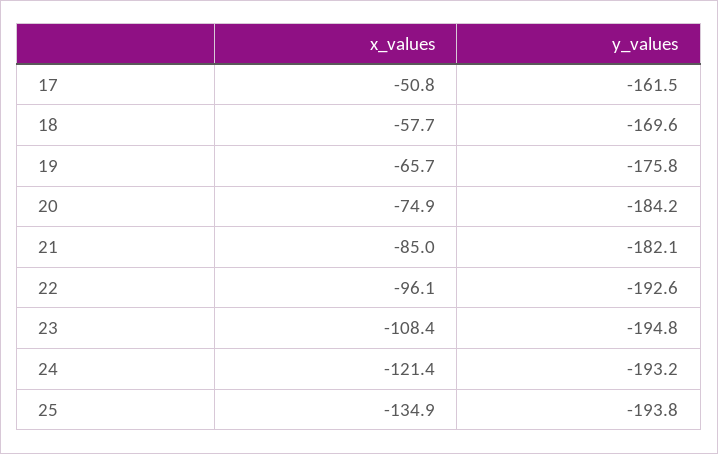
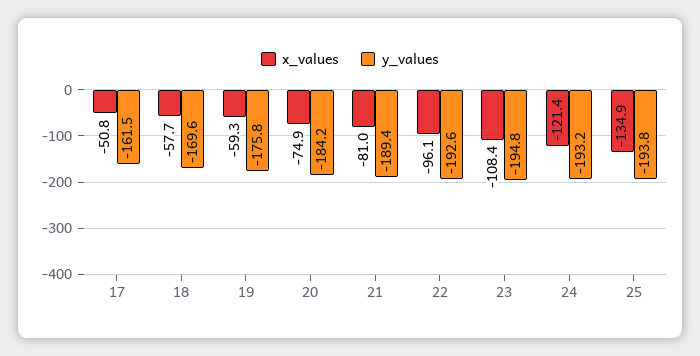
  {
    "x_values": {
      "17": -50.8,
      "18": -57.7,
-     "19": -65.7,
+     "19": -59.3,
      "20": -74.9,
-     "21": -85,
+     "21": -81,
      "22": -96.1,
      "23": -108.4,
      "24": -121.4,
      "25": -134.9
    },
    "y_values": {
      "17": -161.5,
      "18": -169.6,
      "19": -175.8,
      "20": -184.2,
-     "21": -182.1,
+     "21": -189.4,
      "22": -192.6,
      "23": -194.8,
      "24": -193.2,
      "25": -193.8
    }
  }

